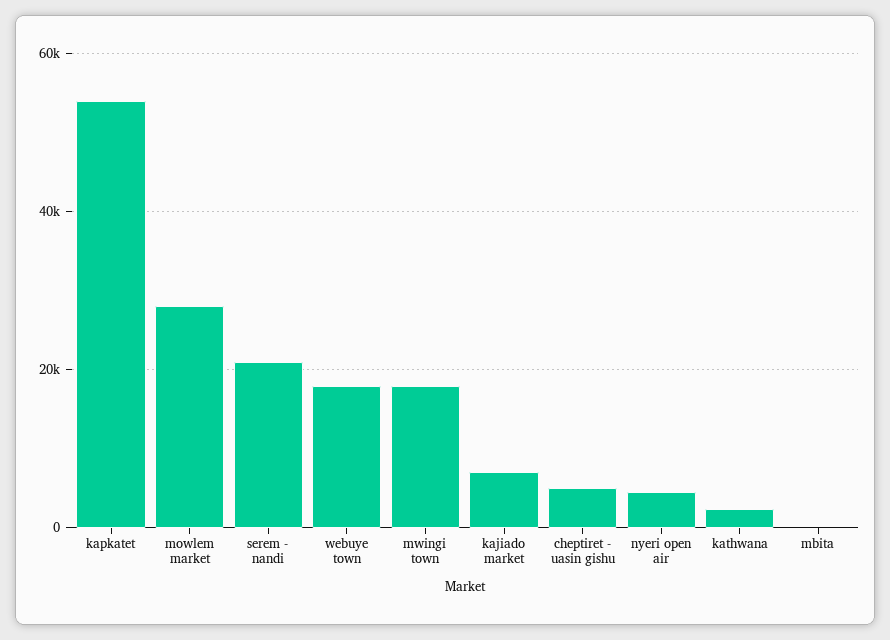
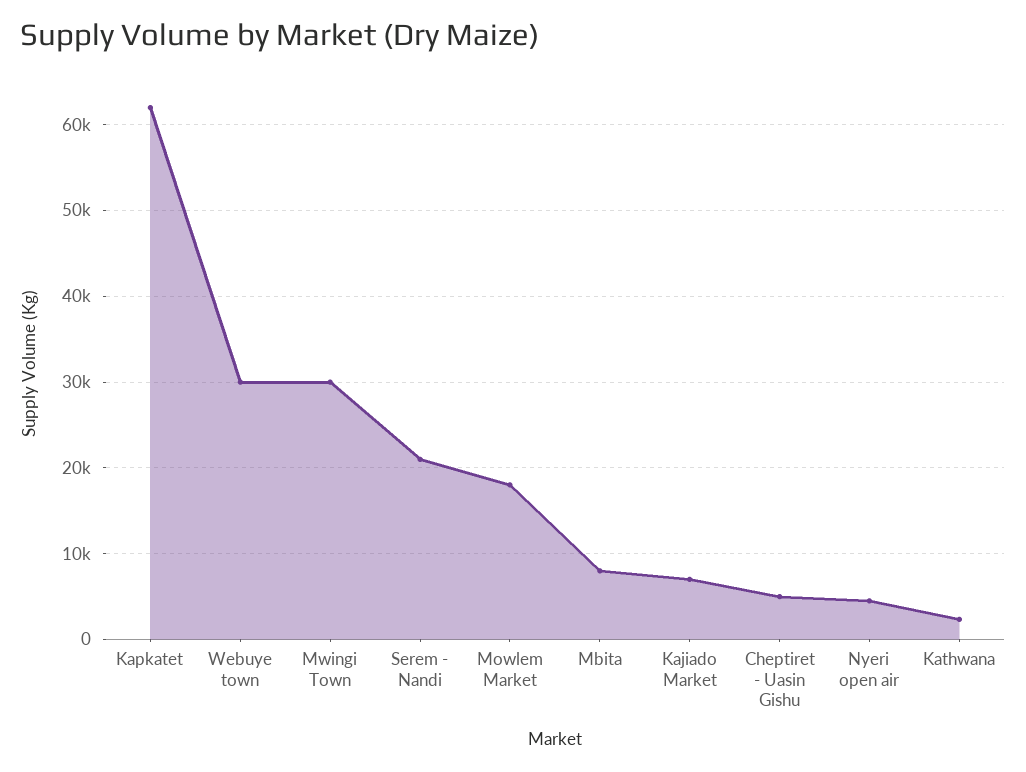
  {
-   "kapkatet": 54000,
+   "kapkatet": 62000,
-   "mowlem market": 28000,
+   "mowlem market": 18000,
    "serem - nandi": 21000,
-   "webuye town": 18000,
+   "webuye town": 30000,
-   "mwingi town": 18000,
+   "mwingi town": 30000,
    "kajiado market": 7000,
    "cheptiret - uasin gishu": 5000,
    "nyeri open air": 5000,
    "kathwana": 2000,
-   "mbita": 0
+   "mbita": 8000
  }

